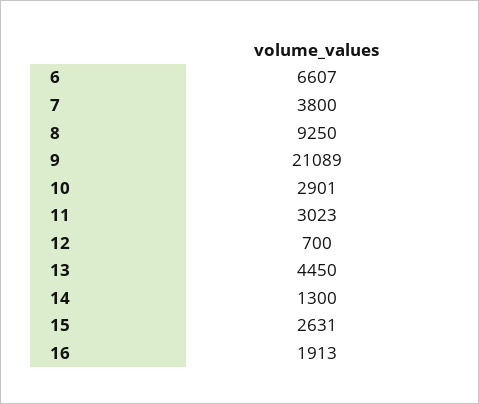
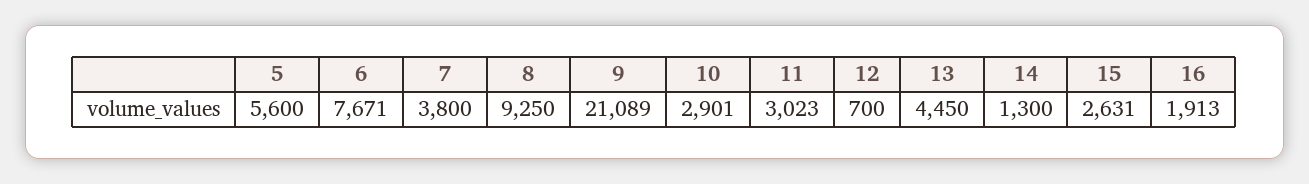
  {
-   "6": 6607,
+   "6": 7671,
    "7": 3800,
    "8": 9250,
    "9": 21089,
    "10": 2901,
    "11": 3023,
    "12": 700,
    "13": 4450,
    "14": 1300,
    "15": 2631,
-   "16": 1913
+   "16": 1913,
+   "5": 5600
  }

